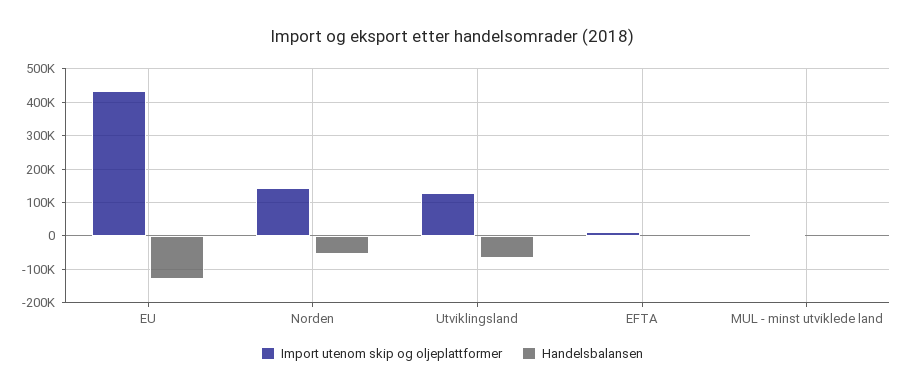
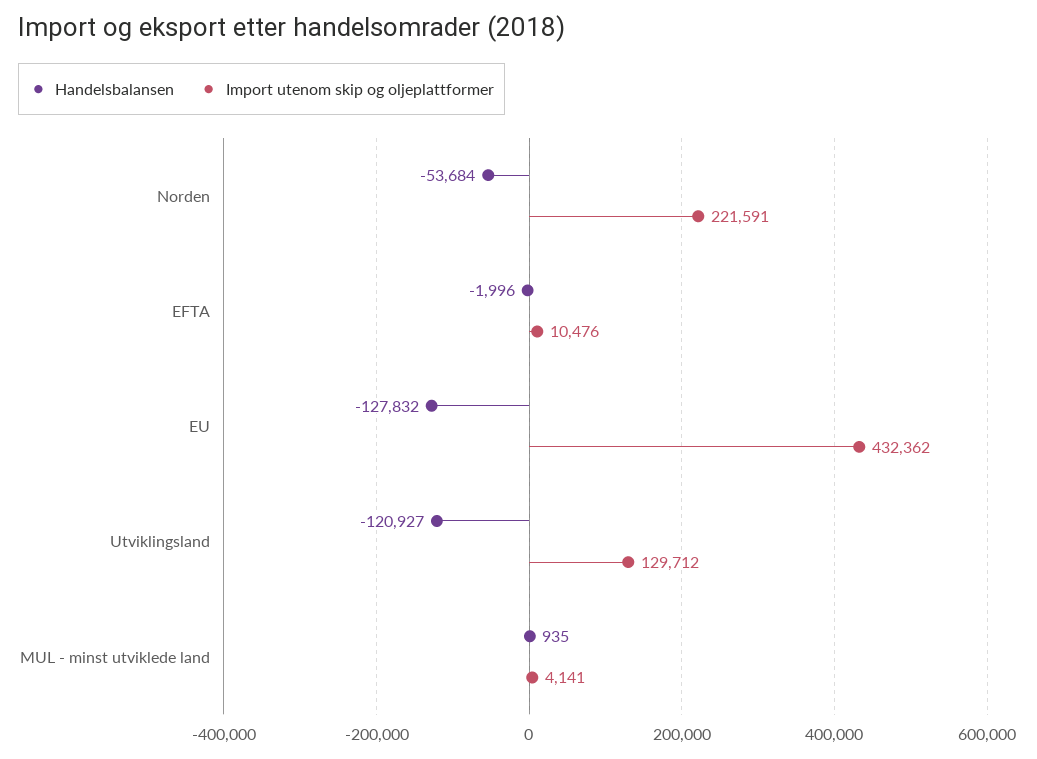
  {
    "Import utenom skip og oljeplattformer": {
      "EU": 432362,
-     "Norden": 140000,
+     "Norden": 221591,
      "Utviklingsland": 129712,
      "EFTA": 10476,
      "MUL - minst utviklede land": 4141
    },
    "Handelsbalansen": {
      "EU": -127832,
      "Norden": -53684,
-     "Utviklingsland": -60000,
+     "Utviklingsland": -120927,
      "EFTA": -1996,
      "MUL - minst utviklede land": 935
    }
  }

